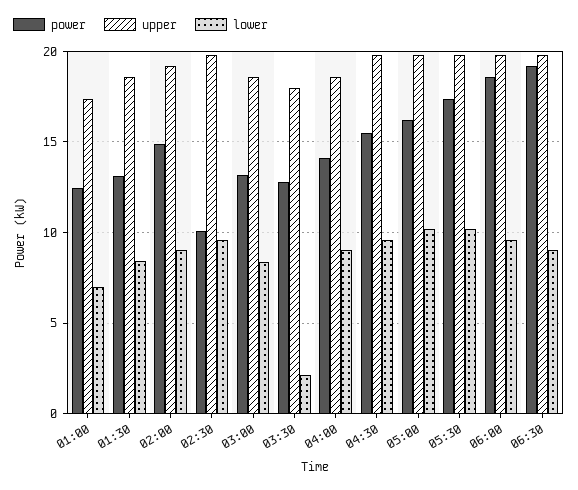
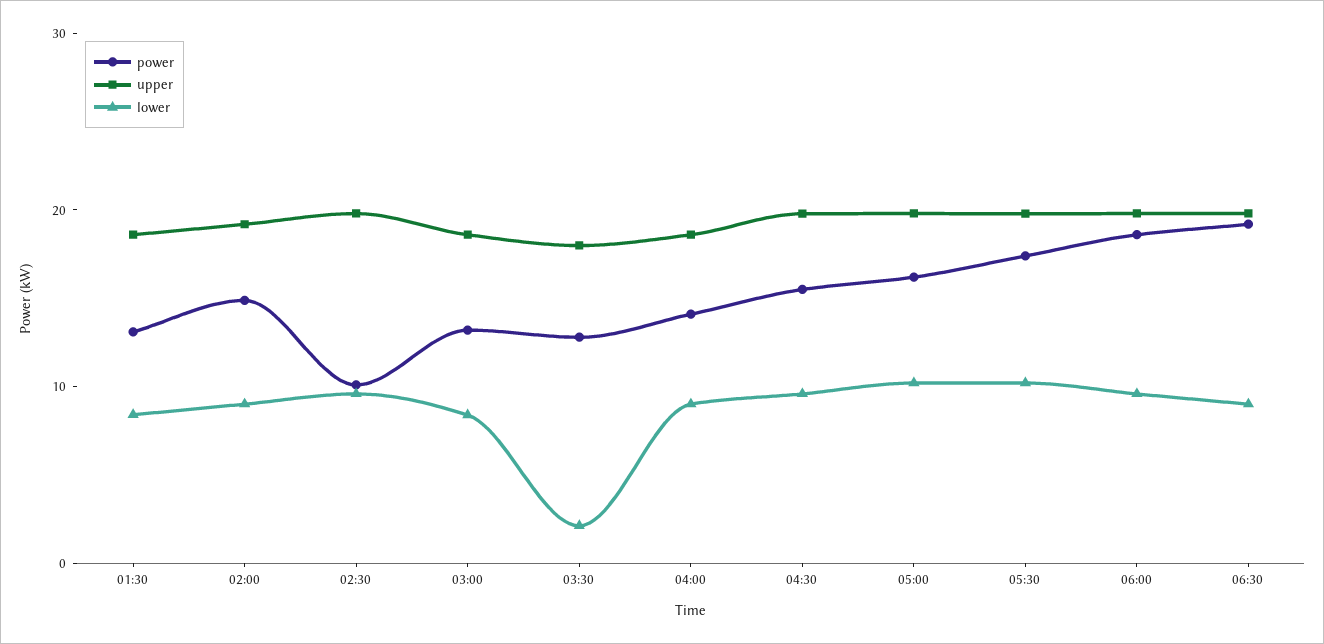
  {
    "power": {
-     "01:00": 12.5,
      "01:30": 13,
      "02:00": 15,
      "02:30": 10,
      "03:00": 13,
      "03:30": 13,
      "04:00": 14,
      "04:30": 15.5,
      "05:00": 16,
      "05:30": 17.5,
      "06:00": 18.5,
      "06:30": 19
    },
    "upper": {
-     "01:00": 17.5,
      "01:30": 18.5,
      "02:00": 19,
      "02:30": 20,
      "03:00": 18.5,
      "03:30": 18,
      "04:00": 18.5,
      "04:30": 20,
      "05:00": 20,
      "05:30": 20,
      "06:00": 20,
      "06:30": 20
    },
    "lower": {
-     "01:00": 7,
      "01:30": 8.5,
      "02:00": 9,
      "02:30": 9.5,
      "03:00": 8.5,
      "03:30": 2,
      "04:00": 9,
      "04:30": 9.5,
      "05:00": 10,
      "05:30": 10,
      "06:00": 9.5,
      "06:30": 9
    }
  }

